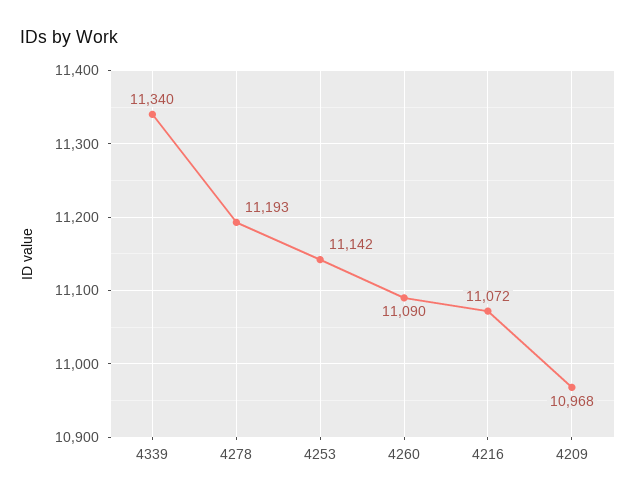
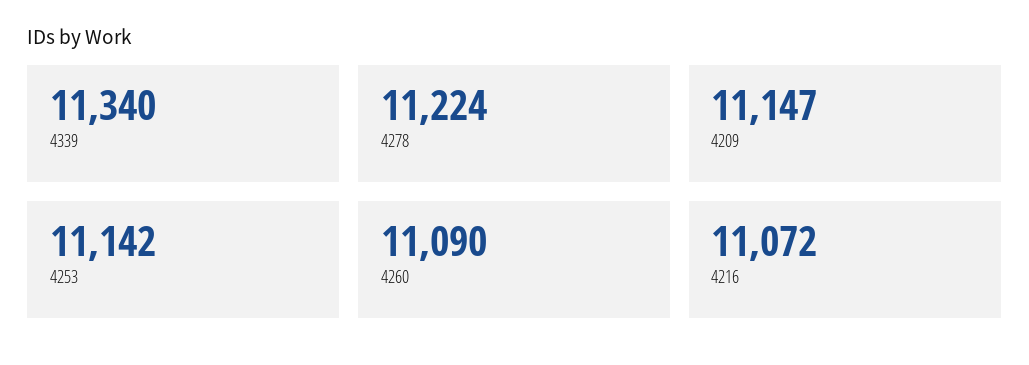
  {
    "4339": 11340,
-   "4278": 11193,
+   "4278": 11224,
    "4253": 11142,
    "4260": 11090,
    "4216": 11072,
-   "4209": 10968
+   "4209": 11147
  }

